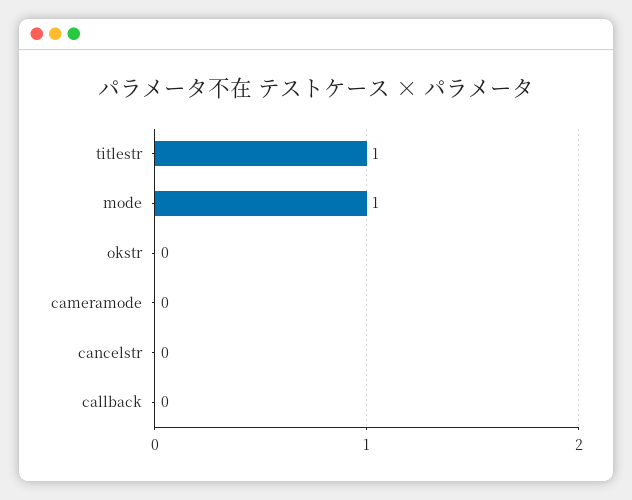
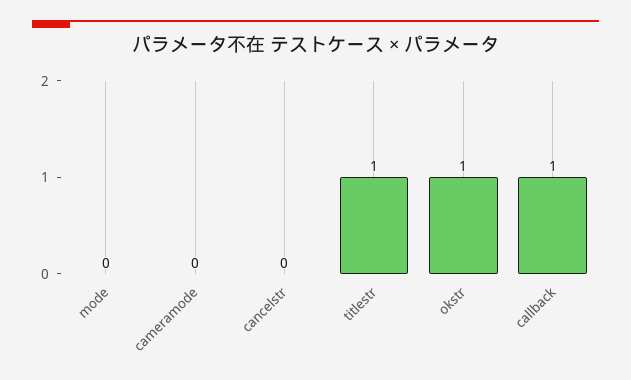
  {
    "titlestr": 1,
-   "mode": 1,
+   "mode": 0,
-   "okstr": 0,
+   "okstr": 1,
    "cameramode": 0,
    "cancelstr": 0,
-   "callback": 0
+   "callback": 1
  }

